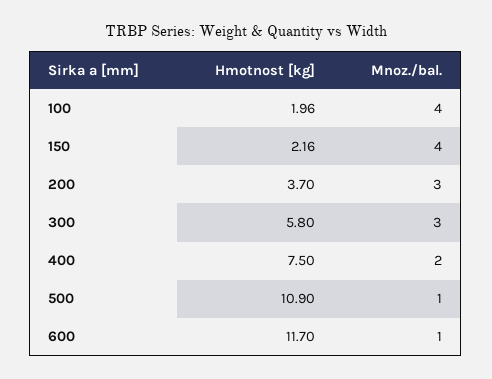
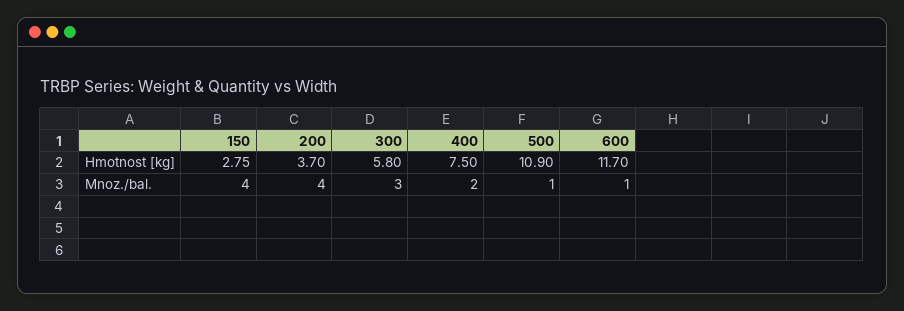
  {
    "Hmotnost [kg]": {
-     "100": 1.96,
-     "150": 2.16,
+     "150": 2.75,
      "200": 3.7,
      "300": 5.8,
      "400": 7.5,
      "500": 10.9,
      "600": 11.7
    },
    "Mnoz./bal.": {
-     "100": 4,
      "150": 4,
-     "200": 3,
+     "200": 4,
      "300": 3,
      "400": 2,
      "500": 1,
      "600": 1
    }
  }

